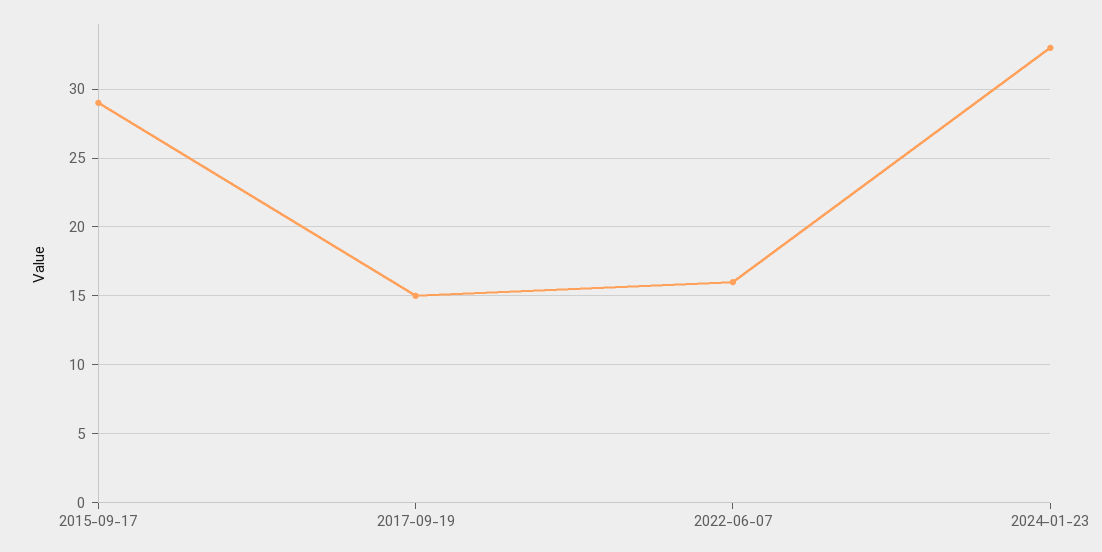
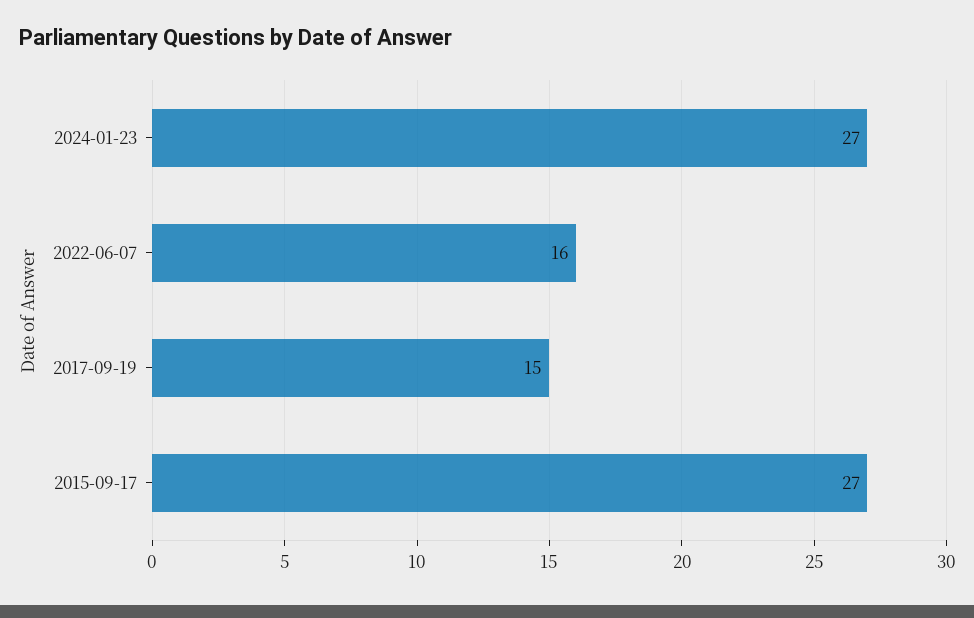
  {
-   "2015-09-17": 29,
+   "2015-09-17": 27,
    "2017-09-19": 15,
    "2022-06-07": 16,
-   "2024-01-23": 33
+   "2024-01-23": 27
  }

